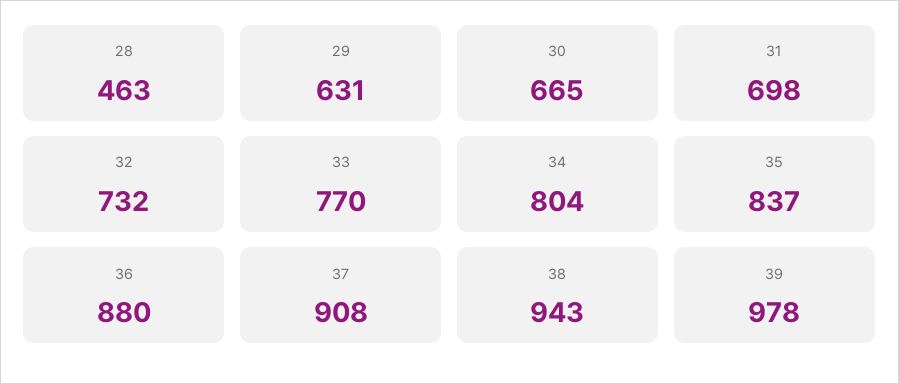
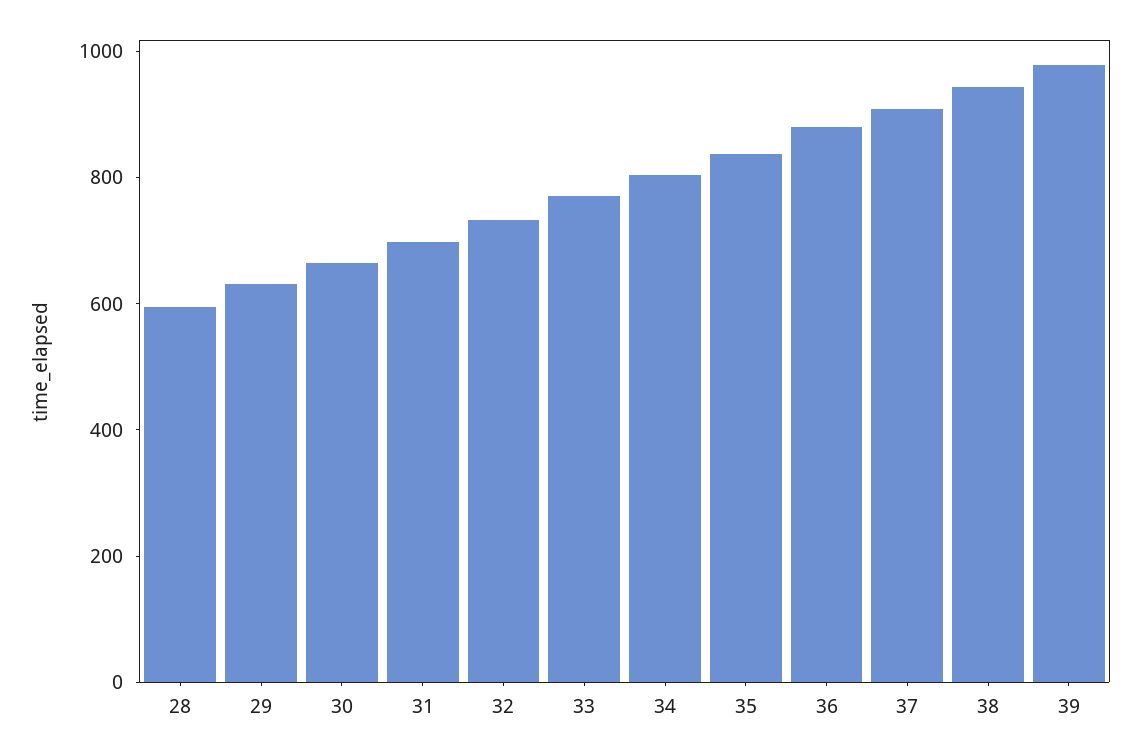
  {
-   "28": 463,
+   "28": 600,
    "29": 631,
    "30": 665,
    "31": 698,
    "32": 732,
    "33": 770,
    "34": 804,
    "35": 837,
    "36": 880,
    "37": 908,
    "38": 943,
    "39": 978
  }

